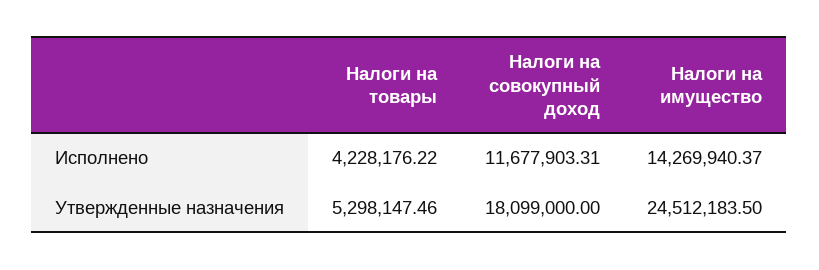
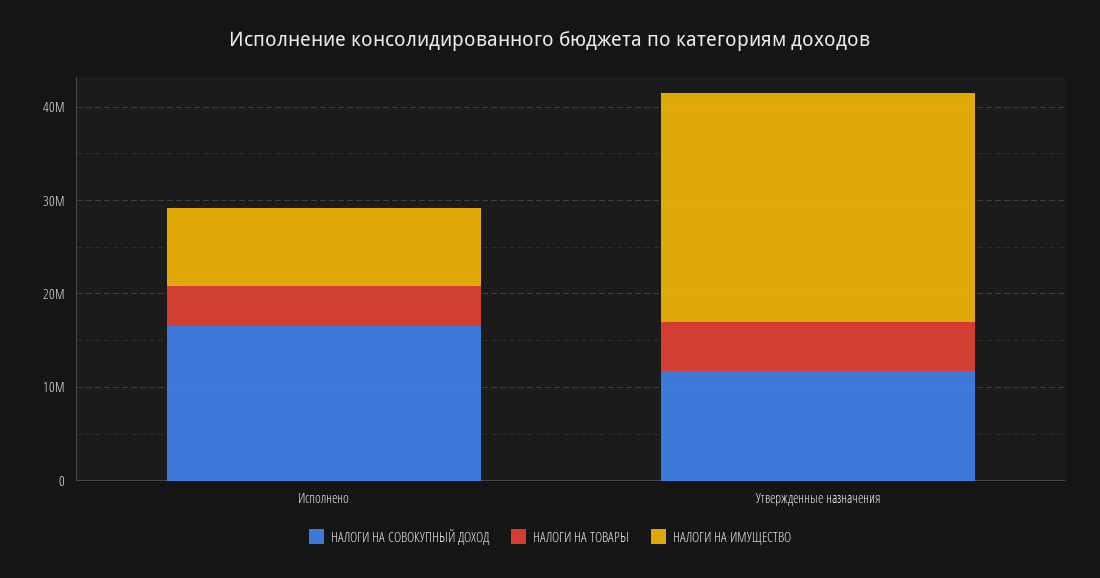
  {
    "Налоги на товары": {
      "Исполнено": 4228176.22,
      "Утвержденные назначения": 5298147.46
    },
    "Налоги на совокупный доход": {
-     "Исполнено": 11677903.31,
+     "Исполнено": 16000000,
-     "Утвержденные назначения": 18099000
+     "Утвержденные назначения": 12000000
    },
    "Налоги на имущество": {
-     "Исполнено": 14269940.37,
+     "Исполнено": 8000000,
      "Утвержденные назначения": 24512183.5
    }
  }

